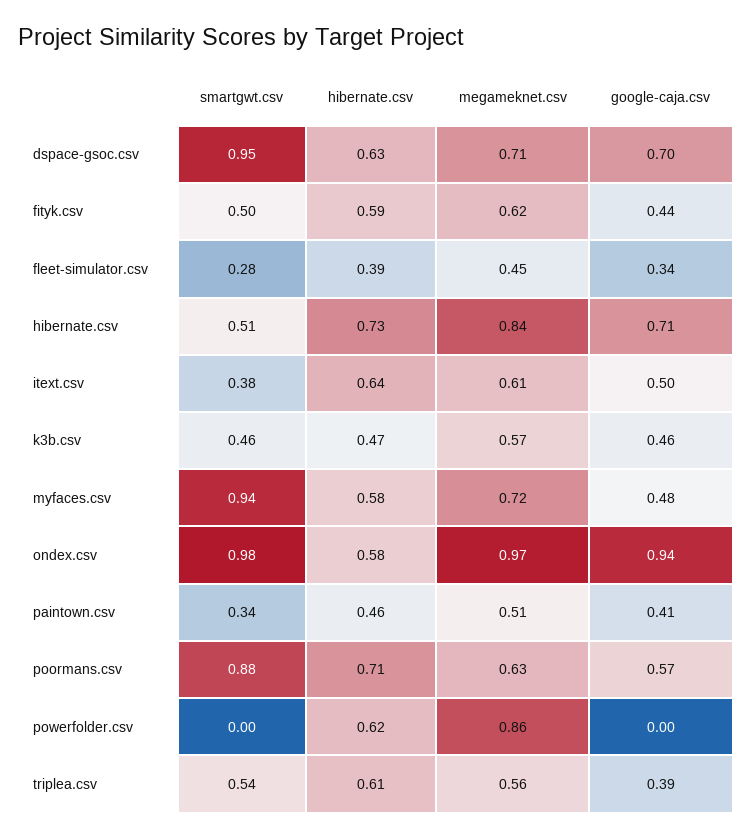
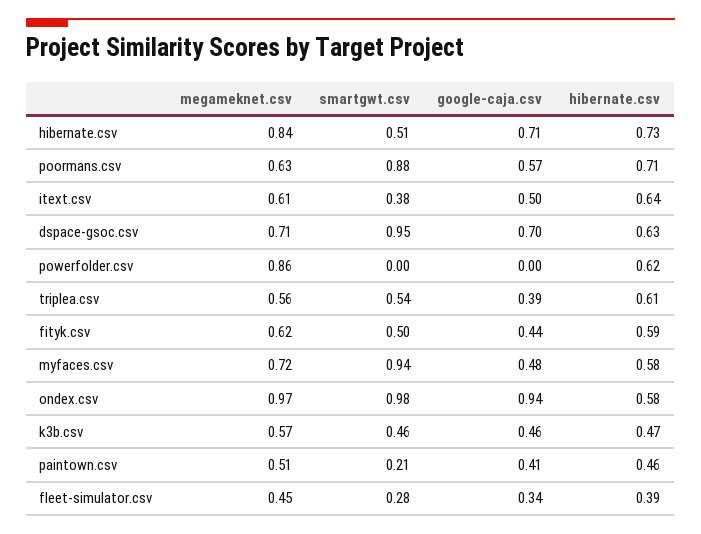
  {
    "smartgwt.csv": {
      "dspace-gsoc.csv": 0.95,
      "fityk.csv": 0.5,
      "fleet-simulator.csv": 0.28,
      "hibernate.csv": 0.51,
      "itext.csv": 0.38,
      "k3b.csv": 0.46,
      "myfaces.csv": 0.94,
      "ondex.csv": 0.98,
-     "paintown.csv": 0.34,
+     "paintown.csv": 0.21,
      "poormans.csv": 0.88,
      "powerfolder.csv": 0,
      "triplea.csv": 0.54
    },
    "hibernate.csv": {
      "dspace-gsoc.csv": 0.63,
      "fityk.csv": 0.59,
      "fleet-simulator.csv": 0.39,
      "hibernate.csv": 0.73,
      "itext.csv": 0.64,
      "k3b.csv": 0.47,
      "myfaces.csv": 0.58,
      "ondex.csv": 0.58,
      "paintown.csv": 0.46,
      "poormans.csv": 0.71,
      "powerfolder.csv": 0.62,
      "triplea.csv": 0.61
    },
    "megameknet.csv": {
      "dspace-gsoc.csv": 0.71,
      "fityk.csv": 0.62,
      "fleet-simulator.csv": 0.45,
      "hibernate.csv": 0.84,
      "itext.csv": 0.61,
      "k3b.csv": 0.57,
      "myfaces.csv": 0.72,
      "ondex.csv": 0.97,
      "paintown.csv": 0.51,
      "poormans.csv": 0.63,
      "powerfolder.csv": 0.86,
      "triplea.csv": 0.56
    },
    "google-caja.csv": {
      "dspace-gsoc.csv": 0.7,
      "fityk.csv": 0.44,
      "fleet-simulator.csv": 0.34,
      "hibernate.csv": 0.71,
      "itext.csv": 0.5,
      "k3b.csv": 0.46,
      "myfaces.csv": 0.48,
      "ondex.csv": 0.94,
      "paintown.csv": 0.41,
      "poormans.csv": 0.57,
      "powerfolder.csv": 0,
      "triplea.csv": 0.39
    }
  }

